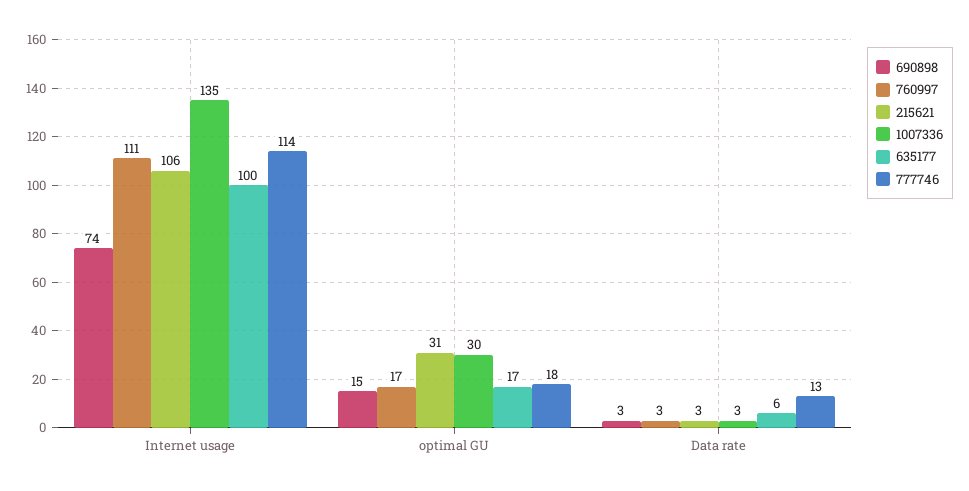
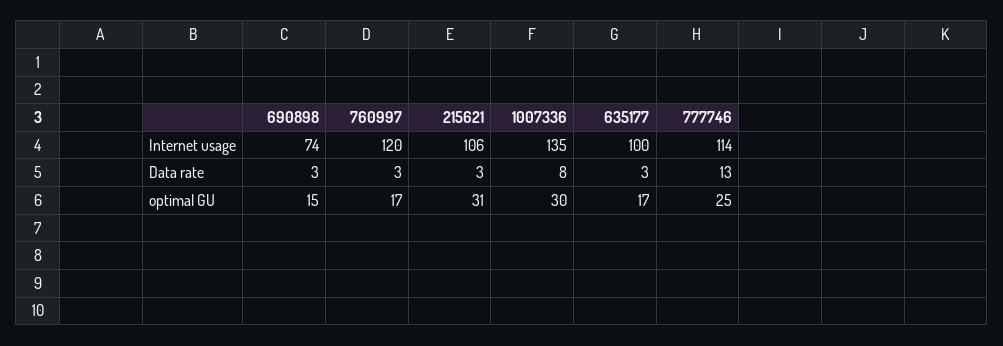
  {
    "690898": {
      "Internet usage": 74,
      "optimal GU": 15,
      "Data rate": 3
    },
    "760997": {
-     "Internet usage": 111,
+     "Internet usage": 120,
      "optimal GU": 17,
      "Data rate": 3
    },
    "215621": {
      "Internet usage": 106,
      "optimal GU": 31,
      "Data rate": 3
    },
    "1007336": {
      "Internet usage": 135,
      "optimal GU": 30,
-     "Data rate": 3
+     "Data rate": 8
    },
    "635177": {
      "Internet usage": 100,
      "optimal GU": 17,
-     "Data rate": 6
+     "Data rate": 3
    },
    "777746": {
      "Internet usage": 114,
-     "optimal GU": 18,
+     "optimal GU": 25,
      "Data rate": 13
    }
  }

